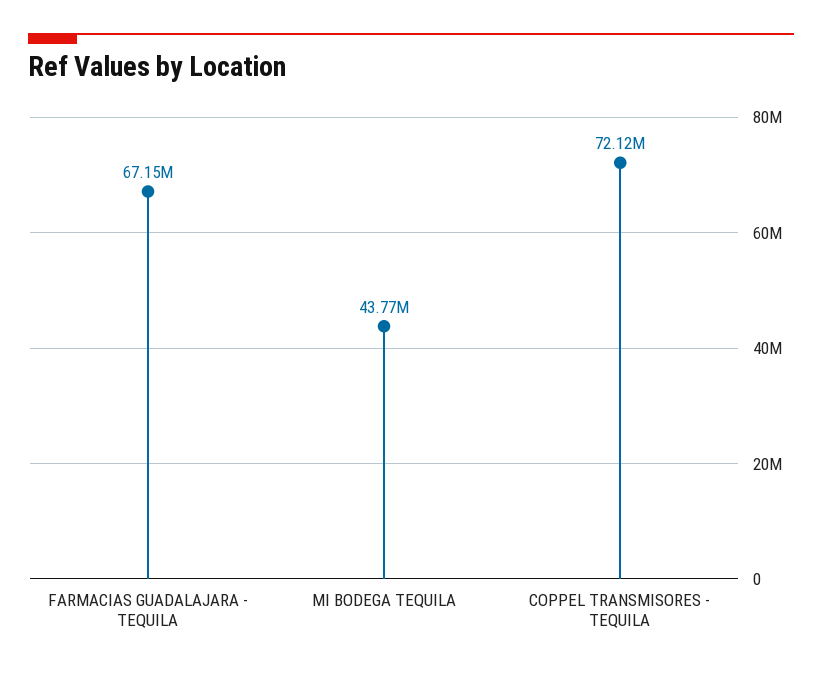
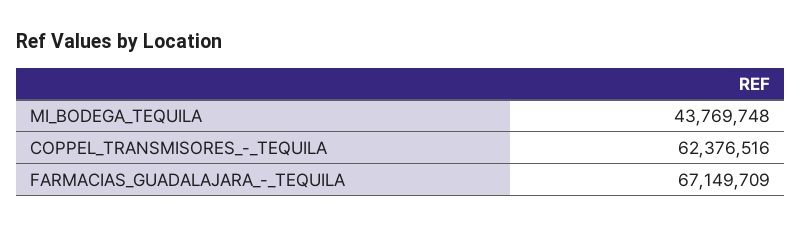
  {
    "FARMACIAS GUADALAJARA - TEQUILA": 67149709,
    "MI BODEGA TEQUILA": 43769748,
-   "COPPEL TRANSMISORES - TEQUILA": 72120000
+   "COPPEL TRANSMISORES - TEQUILA": 62376516
  }

